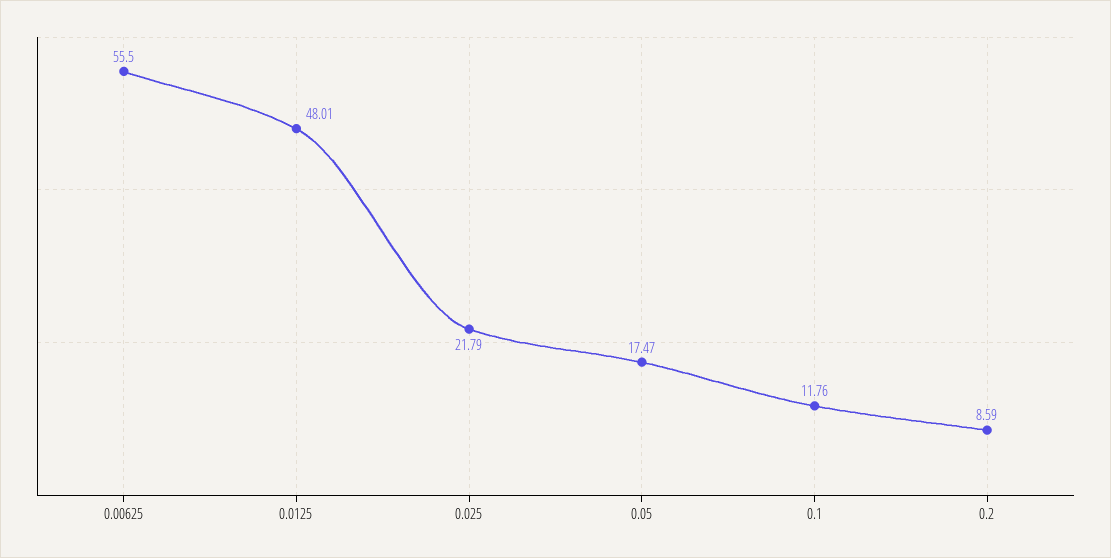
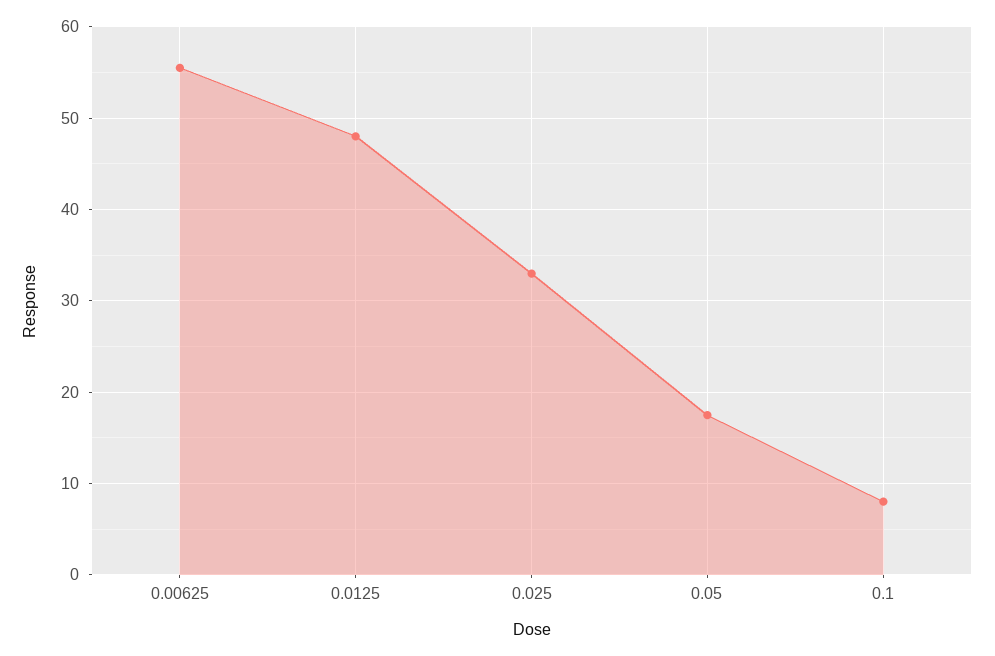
  {
    "0.00625": 55.5,
    "0.0125": 48.01,
-   "0.025": 21.79,
+   "0.025": 33,
    "0.05": 17.47,
-   "0.1": 11.76,
+   "0.1": 8
-   "0.2": 8.59
  }

